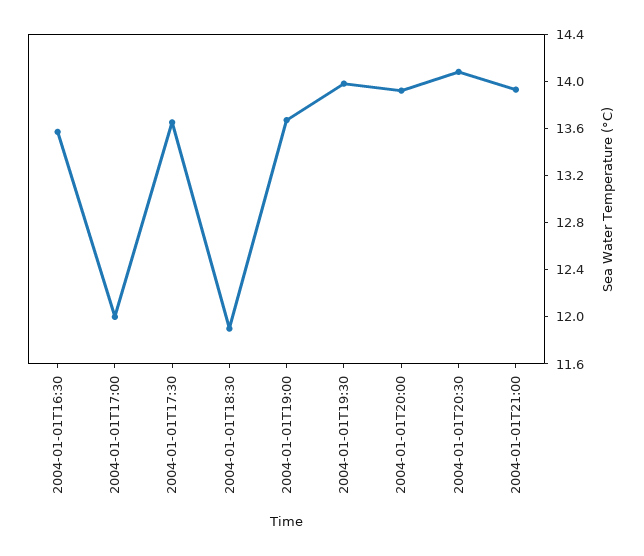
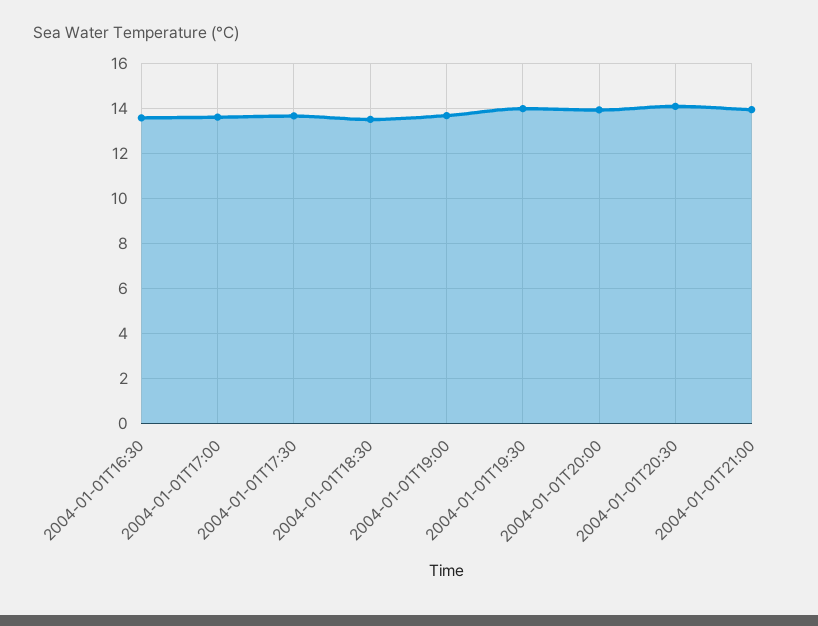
  {
    "2004-01-01T16:30": 13.6,
-   "2004-01-01T17:00": 12,
+   "2004-01-01T17:00": 13.5,
    "2004-01-01T17:30": 13.7,
-   "2004-01-01T18:30": 11.9,
+   "2004-01-01T18:30": 13.5,
    "2004-01-01T19:00": 13.7,
    "2004-01-01T19:30": 14,
    "2004-01-01T20:00": 13.9,
    "2004-01-01T20:30": 14.1,
    "2004-01-01T21:00": 13.9
  }

